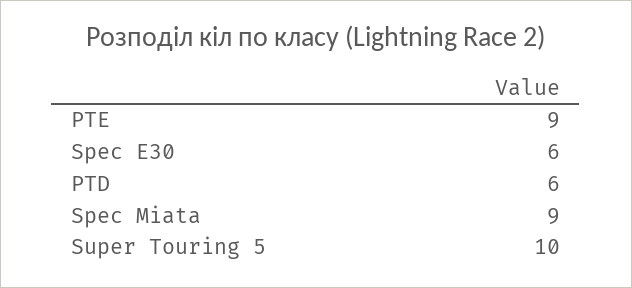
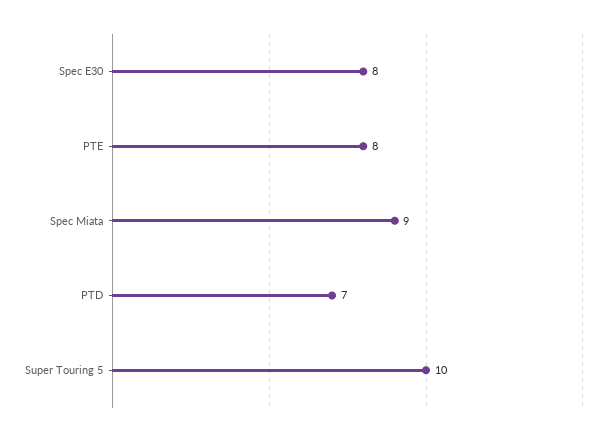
  {
-   "PTE": 9,
+   "PTE": 8,
-   "Spec E30": 6,
+   "Spec E30": 8,
-   "PTD": 6,
+   "PTD": 7,
    "Spec Miata": 9,
    "Super Touring 5": 10
  }

